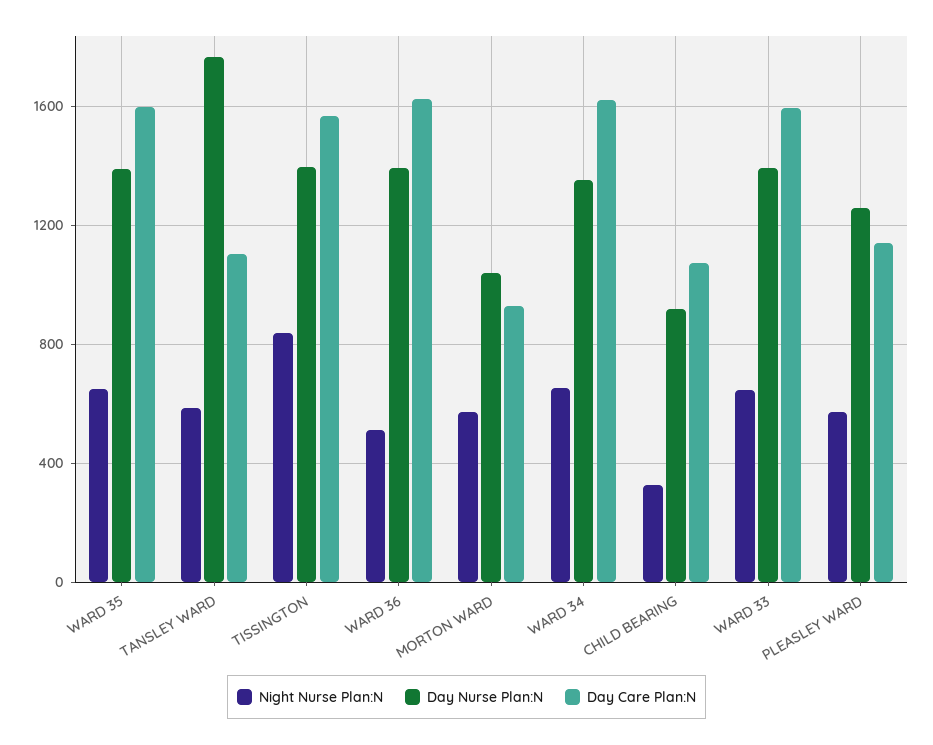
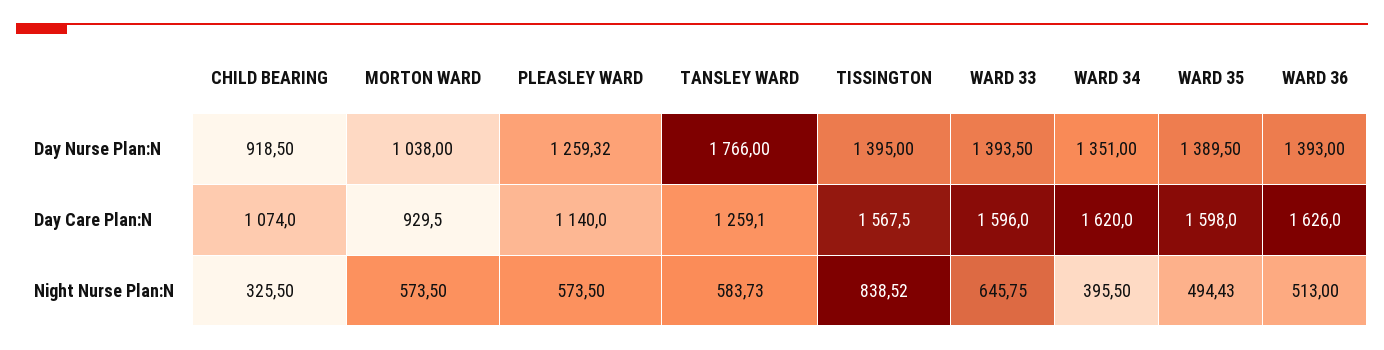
  {
    "Night Nurse Plan:N": {
-     "WARD 35": 650,
+     "WARD 35": 494.43,
      "TANSLEY WARD": 583.73,
      "TISSINGTON": 838.52,
      "WARD 36": 513,
      "MORTON WARD": 573.5,
-     "WARD 34": 650,
+     "WARD 34": 395.5,
      "CHILD BEARING": 325.5,
      "WARD 33": 645.75,
      "PLEASLEY WARD": 573.5
    },
    "Day Nurse Plan:N": {
      "WARD 35": 1389.5,
      "TANSLEY WARD": 1766,
      "TISSINGTON": 1395,
      "WARD 36": 1393,
      "MORTON WARD": 1038,
      "WARD 34": 1351,
      "CHILD BEARING": 918.5,
      "WARD 33": 1393.5,
      "PLEASLEY WARD": 1259.32
    },
    "Day Care Plan:N": {
      "WARD 35": 1598,
-     "TANSLEY WARD": 1100,
+     "TANSLEY WARD": 1259.1,
      "TISSINGTON": 1567.5,
      "WARD 36": 1626,
      "MORTON WARD": 929.5,
      "WARD 34": 1620,
      "CHILD BEARING": 1074,
      "WARD 33": 1596,
      "PLEASLEY WARD": 1140
    }
  }

